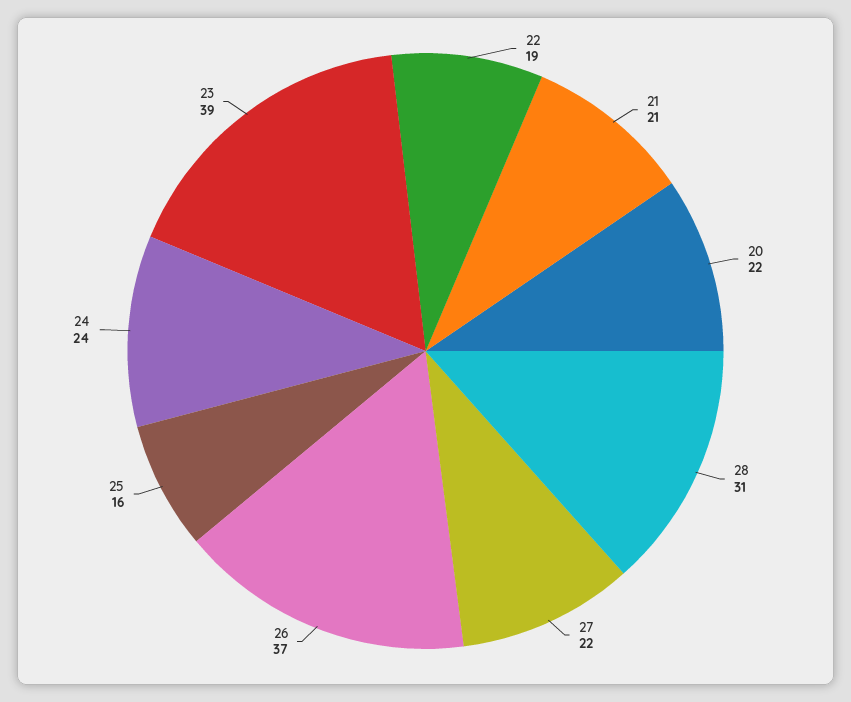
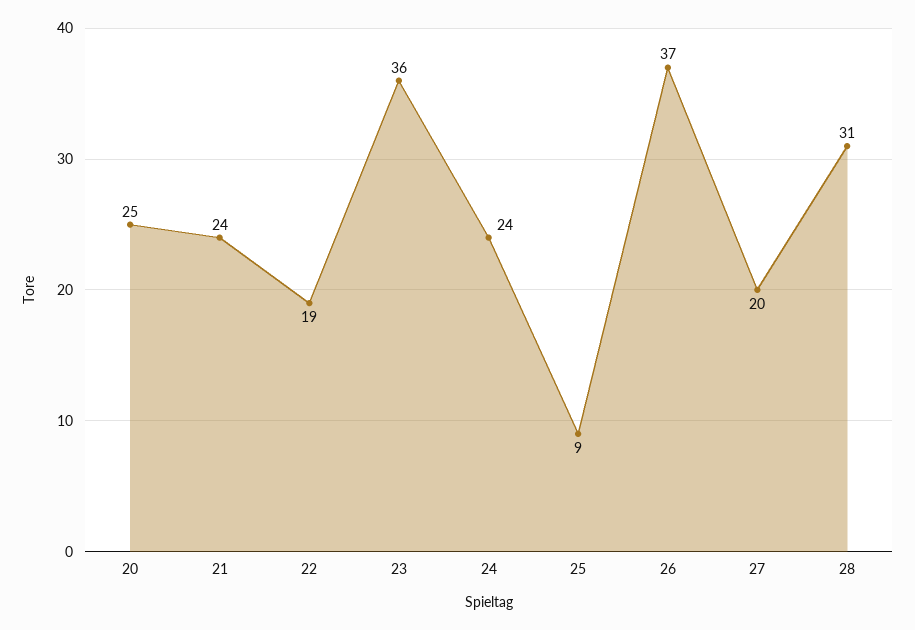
  {
    "22": 19,
-   "21": 21,
+   "21": 24,
-   "20": 22,
+   "20": 25,
    "28": 31,
-   "27": 22,
+   "27": 20,
    "26": 37,
-   "25": 16,
+   "25": 9,
    "24": 24,
-   "23": 39
+   "23": 36
  }

